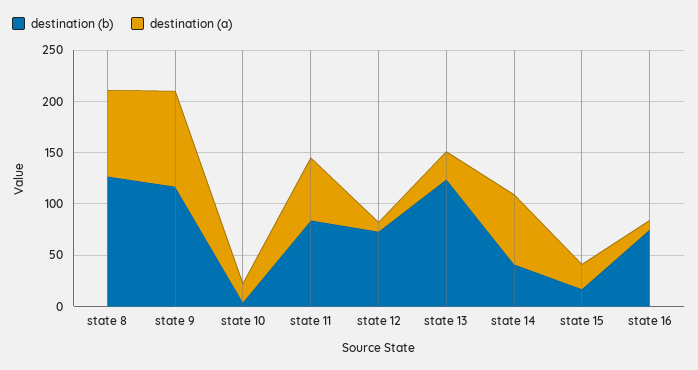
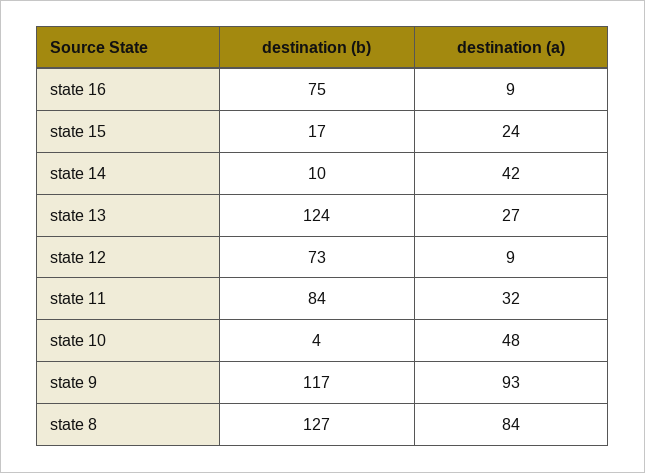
  {
    "destination (b)": {
      "state 8": 127,
      "state 9": 117,
      "state 10": 4,
      "state 11": 84,
      "state 12": 73,
      "state 13": 124,
-     "state 14": 40,
+     "state 14": 10,
      "state 15": 17,
      "state 16": 75
    },
    "destination (a)": {
      "state 8": 84,
      "state 9": 93,
-     "state 10": 20,
+     "state 10": 48,
-     "state 11": 60,
+     "state 11": 32,
      "state 12": 9,
      "state 13": 27,
-     "state 14": 70,
+     "state 14": 42,
      "state 15": 24,
      "state 16": 9
    }
  }

